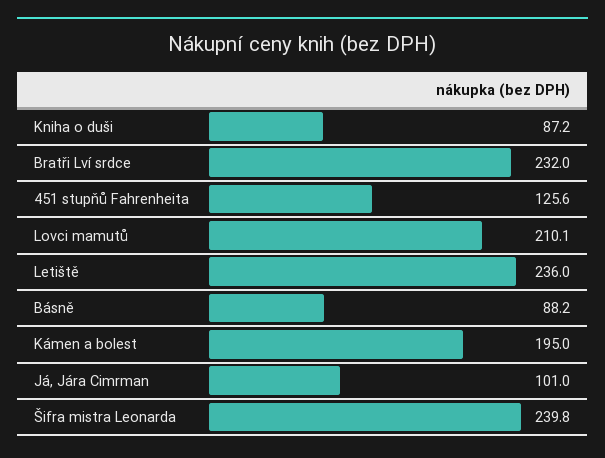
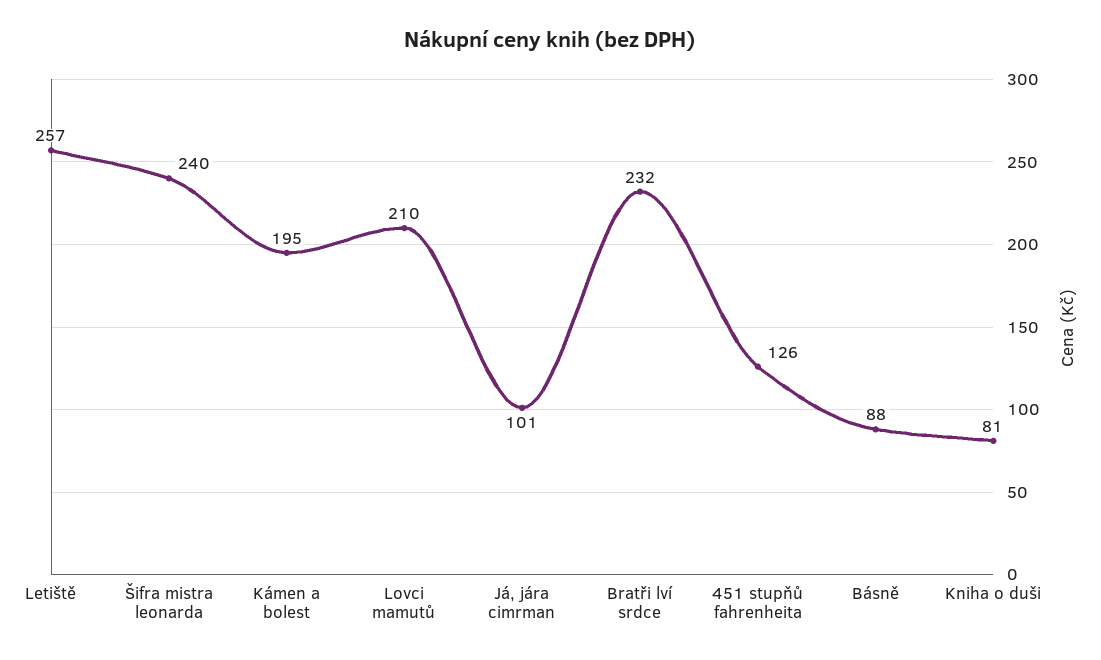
  {
-   "Kniha o duši": 87.2,
+   "Kniha o duši": 81,
    "Bratři Lví srdce": 232,
    "451 stupňů Fahrenheita": 125.6,
    "Lovci mamutů": 210.1,
-   "Letiště": 236,
+   "Letiště": 257,
    "Básně": 88.2,
    "Kámen a bolest": 195,
    "Já, Jára Cimrman": 101,
    "Šifra mistra Leonarda": 239.8
  }

